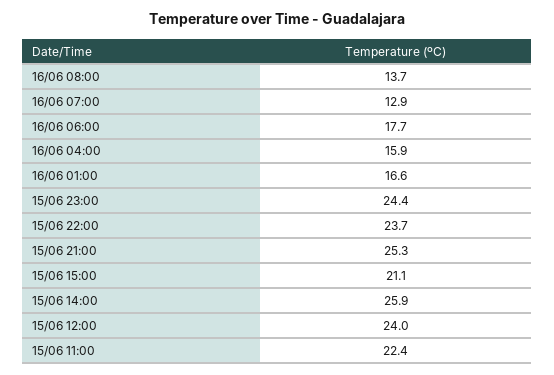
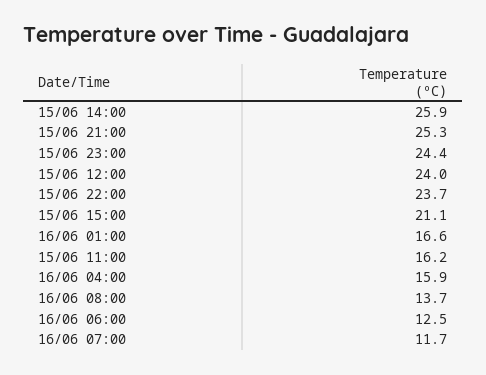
  {
    "16/06 08:00": 13.7,
-   "16/06 07:00": 12.9,
+   "16/06 07:00": 11.7,
-   "16/06 06:00": 17.7,
+   "16/06 06:00": 12.5,
    "16/06 04:00": 15.9,
    "16/06 01:00": 16.6,
    "15/06 23:00": 24.4,
    "15/06 22:00": 23.7,
    "15/06 21:00": 25.3,
    "15/06 15:00": 21.1,
    "15/06 14:00": 25.9,
    "15/06 12:00": 24,
-   "15/06 11:00": 22.4
+   "15/06 11:00": 16.2
  }

